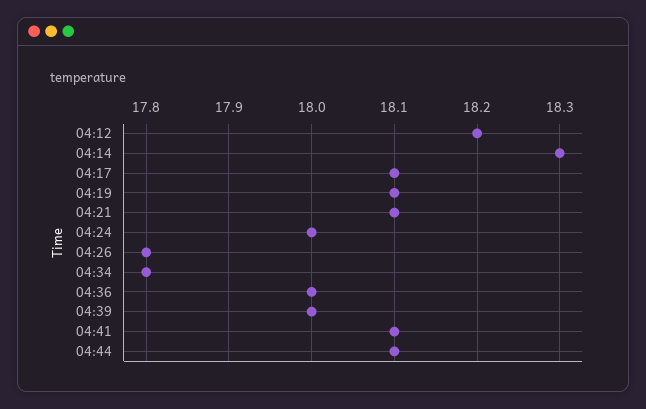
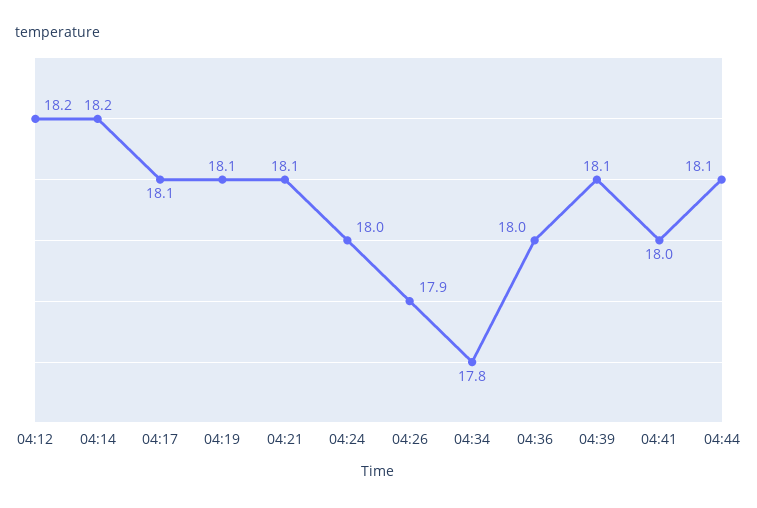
  {
    "04:12": 18.2,
-   "04:14": 18.3,
+   "04:14": 18.2,
    "04:17": 18.1,
    "04:19": 18.1,
    "04:21": 18.1,
    "04:24": 18,
-   "04:26": 17.8,
+   "04:26": 17.9,
    "04:34": 17.8,
    "04:36": 18,
-   "04:39": 18,
+   "04:39": 18.1,
-   "04:41": 18.1,
+   "04:41": 18,
    "04:44": 18.1
  }

